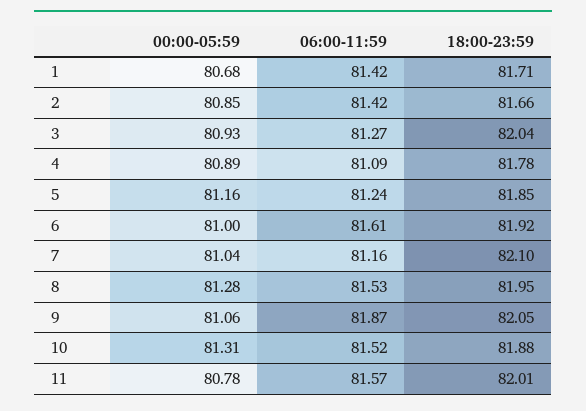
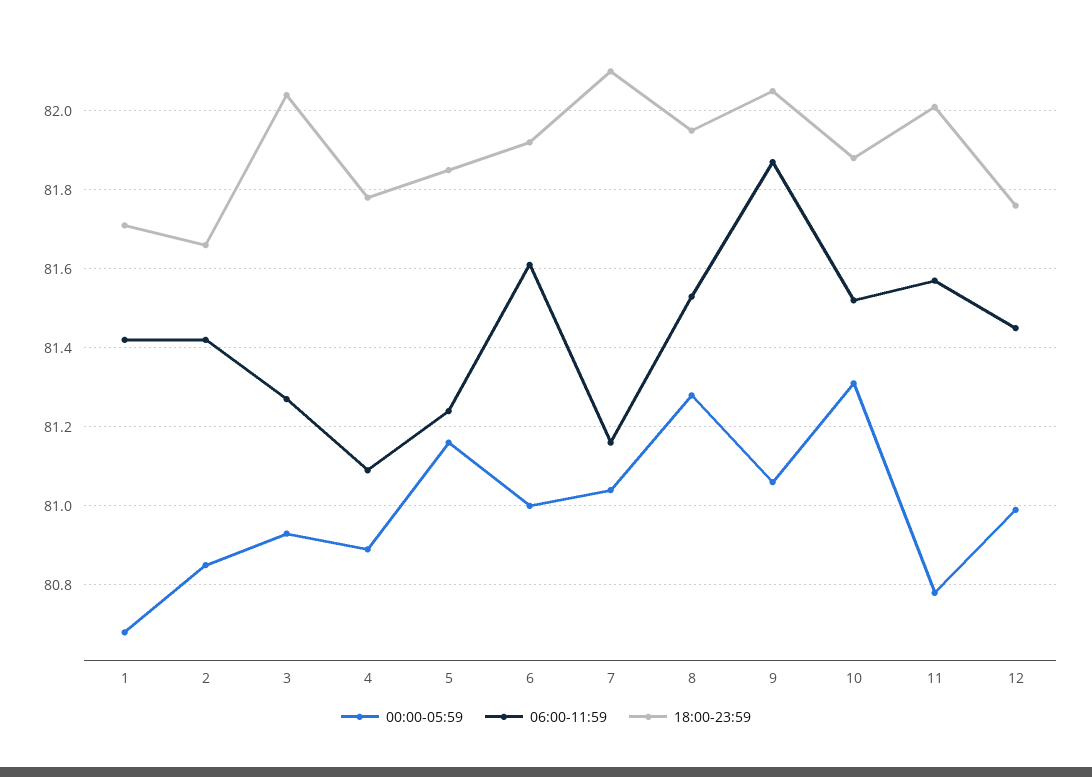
  {
    "00:00-05:59": {
      "1": 80.68,
      "2": 80.85,
      "3": 80.93,
      "4": 80.89,
      "5": 81.16,
      "6": 81,
      "7": 81.04,
      "8": 81.28,
      "9": 81.06,
      "10": 81.31,
-     "11": 80.78
+     "11": 80.78,
+     "12": 81
    },
    "06:00-11:59": {
      "1": 81.42,
      "2": 81.42,
      "3": 81.27,
      "4": 81.09,
      "5": 81.24,
      "6": 81.61,
      "7": 81.16,
      "8": 81.53,
      "9": 81.87,
      "10": 81.52,
-     "11": 81.57
+     "11": 81.57,
+     "12": 81.45
    },
    "18:00-23:59": {
      "1": 81.71,
      "2": 81.66,
      "3": 82.04,
      "4": 81.78,
      "5": 81.85,
      "6": 81.92,
      "7": 82.1,
      "8": 81.95,
      "9": 82.05,
      "10": 81.88,
-     "11": 82.01
+     "11": 82.01,
+     "12": 81.75
    }
  }

